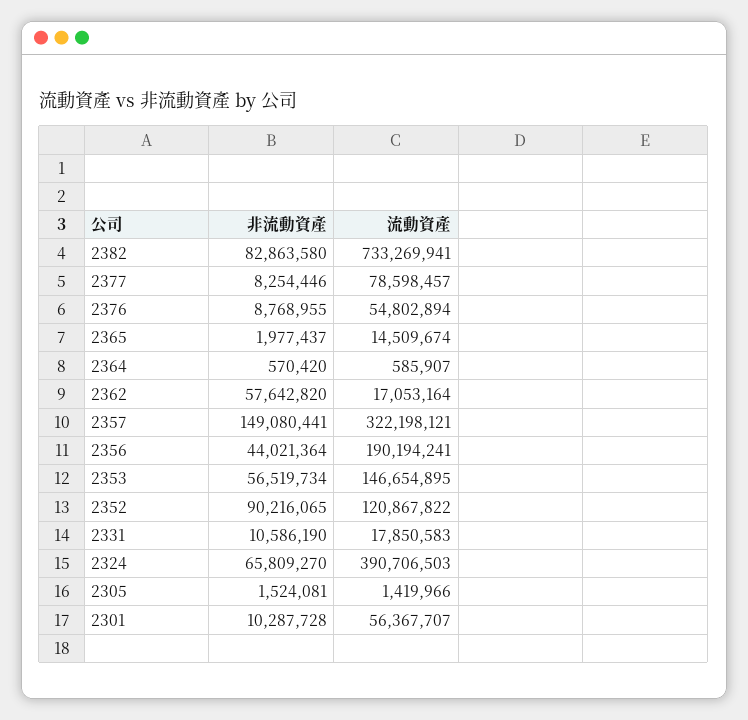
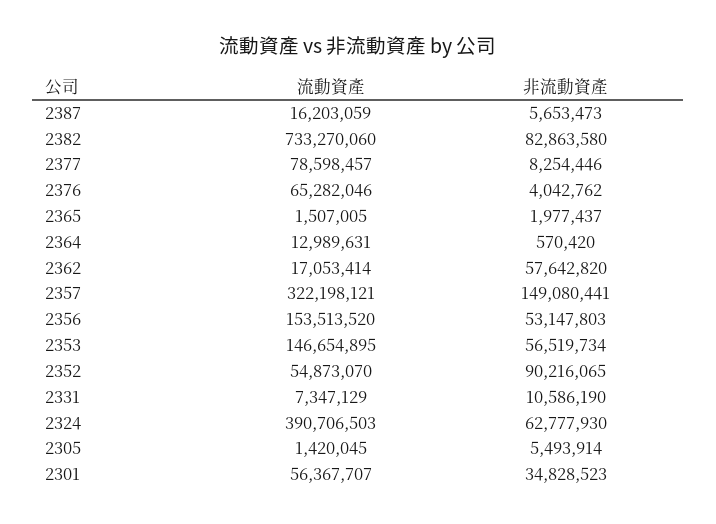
  {
    "非流動資產": {
      "2382": 82863580,
      "2377": 8254446,
-     "2376": 8768955,
+     "2376": 4042762,
      "2365": 1977437,
      "2364": 570420,
      "2362": 57642820,
      "2357": 149080441,
-     "2356": 44021364,
+     "2356": 53147803,
      "2353": 56519734,
      "2352": 90216065,
      "2331": 10586190,
-     "2324": 65809270,
+     "2324": 62777930,
-     "2305": 1524081,
+     "2305": 5493914,
-     "2301": 10287728
+     "2301": 34828523,
+     "2387": 5653473
    },
    "流動資產": {
-     "2382": 733269941,
+     "2382": 733270060,
      "2377": 78598457,
-     "2376": 54802894,
+     "2376": 65282046,
-     "2365": 14509674,
+     "2365": 1507005,
-     "2364": 585907,
+     "2364": 12989631,
-     "2362": 17053164,
+     "2362": 17053414,
      "2357": 322198121,
-     "2356": 190194241,
+     "2356": 153513520,
      "2353": 146654895,
-     "2352": 120867822,
+     "2352": 54873070,
-     "2331": 17850583,
+     "2331": 7347129,
      "2324": 390706503,
-     "2305": 1419966,
+     "2305": 1420045,
-     "2301": 56367707
+     "2301": 56367707,
+     "2387": 16203059
    }
  }

